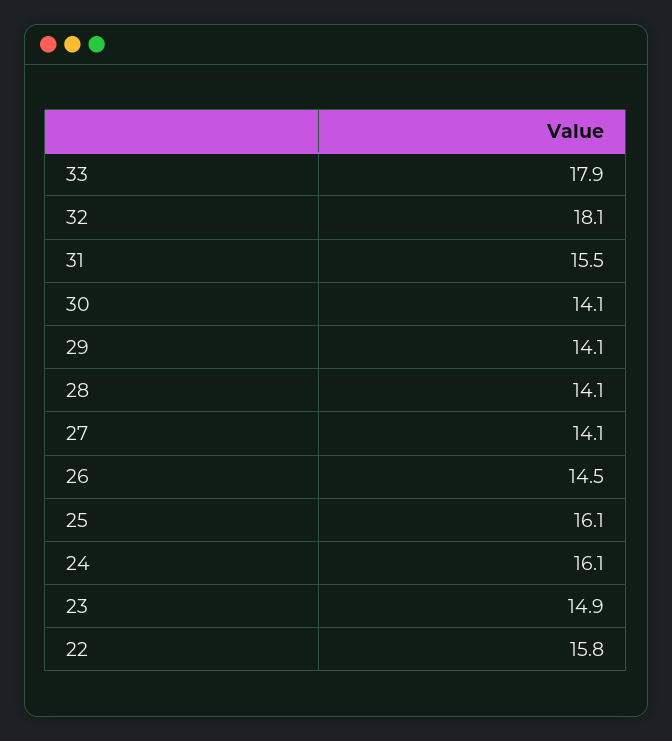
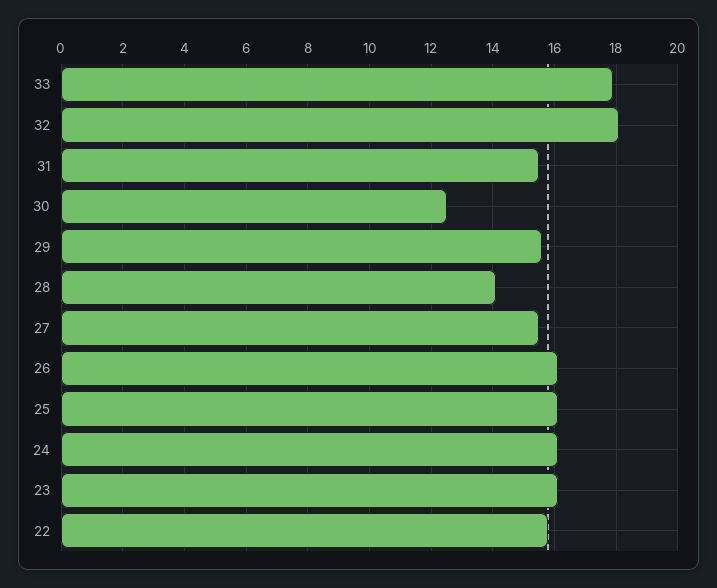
  {
    "33": 17.9,
    "32": 18.1,
    "31": 15.5,
-   "30": 14.1,
+   "30": 12.5,
-   "29": 14.1,
+   "29": 15.5,
    "28": 14.1,
-   "27": 14.1,
+   "27": 15.5,
-   "26": 14.5,
+   "26": 16,
    "25": 16.1,
    "24": 16.1,
-   "23": 14.9,
+   "23": 16,
    "22": 15.8
  }

